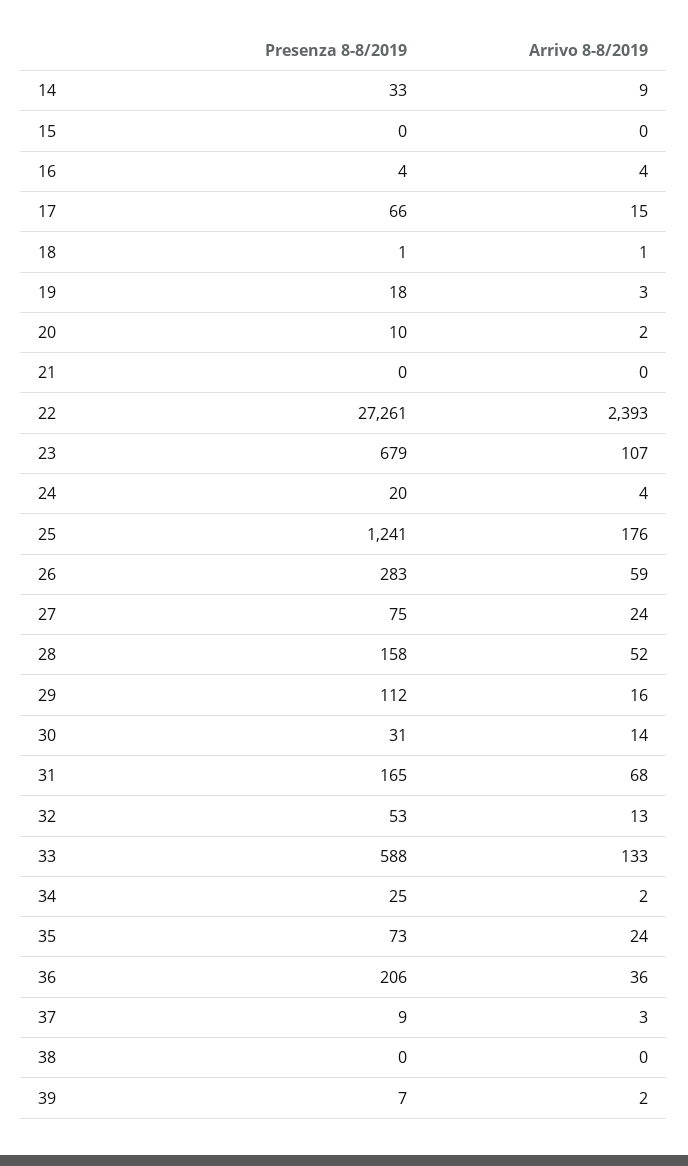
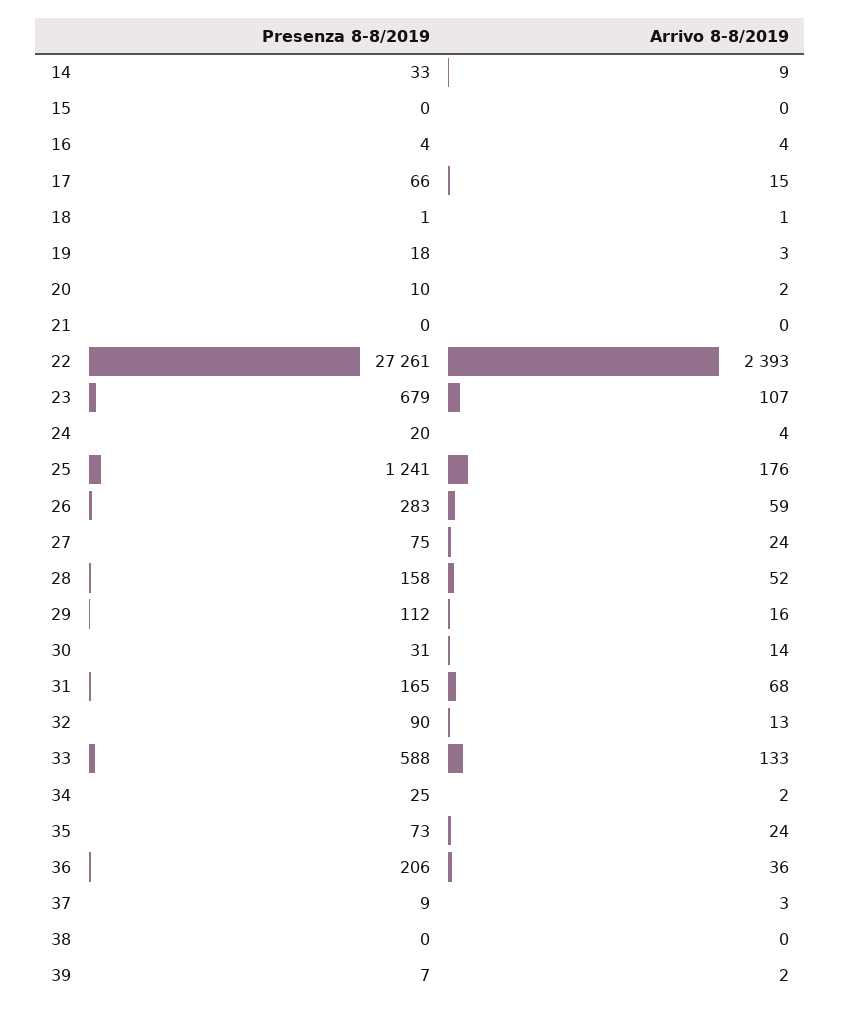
  {
    "Presenza 8-8/2019": {
      "14": 33,
      "15": 0,
      "16": 4,
      "17": 66,
      "18": 1,
      "19": 18,
      "20": 10,
      "21": 0,
      "22": 27261,
      "23": 679,
      "24": 20,
      "25": 1241,
      "26": 283,
      "27": 75,
      "28": 158,
      "29": 112,
      "30": 31,
      "31": 165,
-     "32": 53,
+     "32": 90,
      "33": 588,
      "34": 25,
      "35": 73,
      "36": 206,
      "37": 9,
      "38": 0,
      "39": 7
    },
    "Arrivo 8-8/2019": {
      "14": 9,
      "15": 0,
      "16": 4,
      "17": 15,
      "18": 1,
      "19": 3,
      "20": 2,
      "21": 0,
      "22": 2393,
      "23": 107,
      "24": 4,
      "25": 176,
      "26": 59,
      "27": 24,
      "28": 52,
      "29": 16,
      "30": 14,
      "31": 68,
      "32": 13,
      "33": 133,
      "34": 2,
      "35": 24,
      "36": 36,
      "37": 3,
      "38": 0,
      "39": 2
    }
  }

